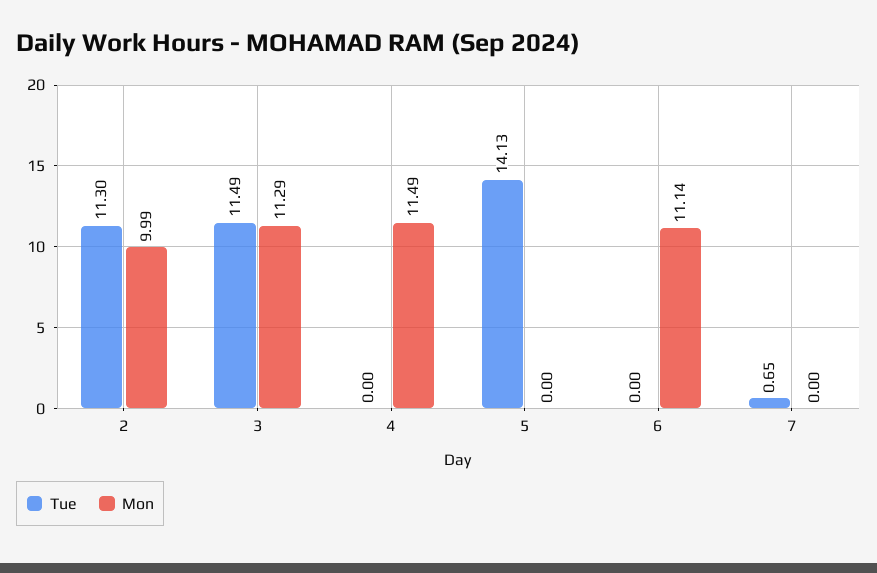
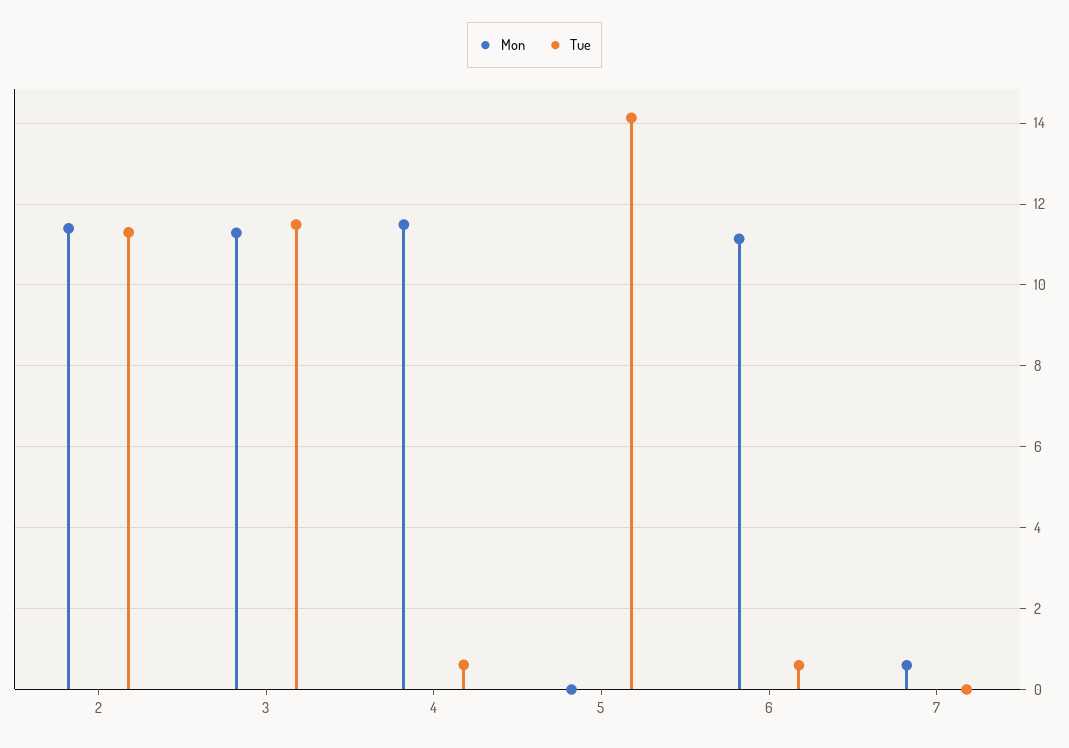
  {
    "Tue": {
      "2": 11.3,
      "3": 11.49,
-     "4": 0,
+     "4": 0.6,
      "5": 14.13,
-     "6": 0,
+     "6": 0.6,
-     "7": 0.65
+     "7": 0
    },
    "Mon": {
-     "2": 9.99,
+     "2": 11.4,
      "3": 11.29,
      "4": 11.49,
      "5": 0,
      "6": 11.14,
-     "7": 0
+     "7": 0.6
    }
  }

